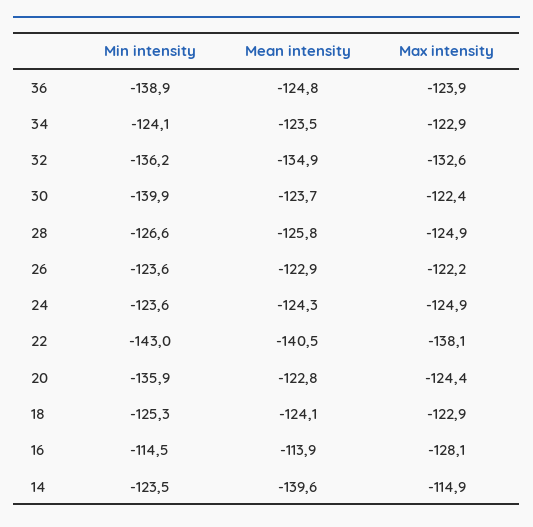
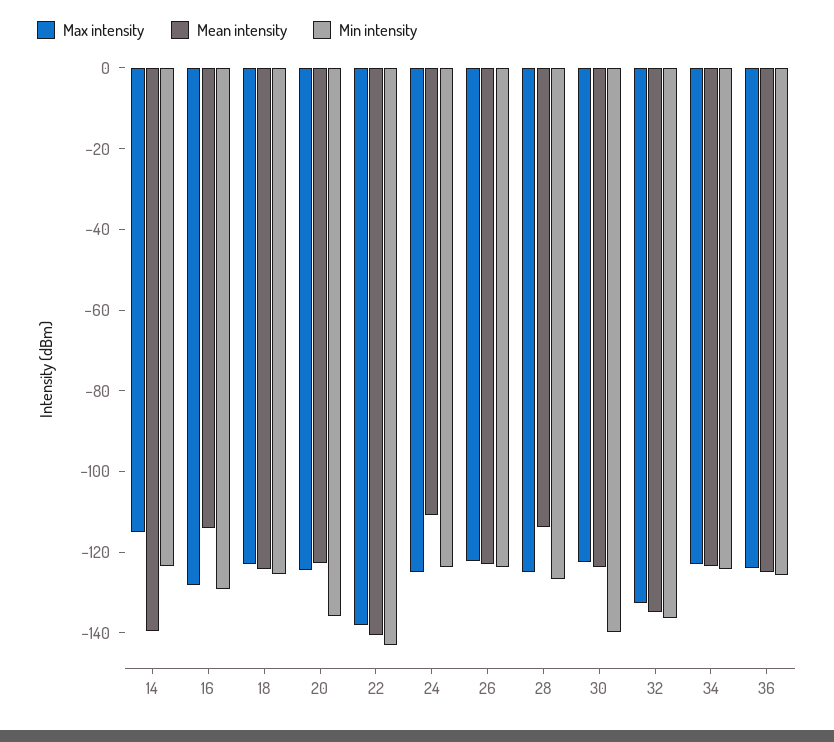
  {
    "Min intensity": {
-     "36": -138.9,
+     "36": -125,
      "34": -124.1,
      "32": -136.2,
      "30": -139.9,
      "28": -126.6,
      "26": -123.6,
      "24": -123.6,
      "22": -143,
      "20": -135.9,
      "18": -125.3,
-     "16": -114.5,
+     "16": -130,
      "14": -123.5
    },
    "Mean intensity": {
      "36": -124.8,
      "34": -123.5,
      "32": -134.9,
      "30": -123.7,
-     "28": -125.8,
+     "28": -115,
      "26": -122.9,
-     "24": -124.3,
+     "24": -110,
      "22": -140.5,
      "20": -122.8,
      "18": -124.1,
      "16": -113.9,
      "14": -139.6
    },
    "Max intensity": {
      "36": -123.9,
      "34": -122.9,
      "32": -132.6,
      "30": -122.4,
      "28": -124.9,
      "26": -122.2,
      "24": -124.9,
      "22": -138.1,
      "20": -124.4,
      "18": -122.9,
      "16": -128.1,
      "14": -114.9
    }
  }

